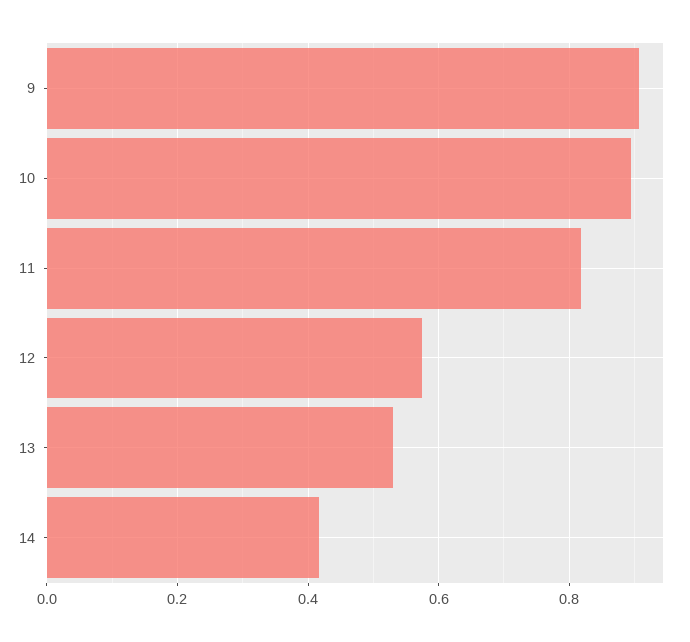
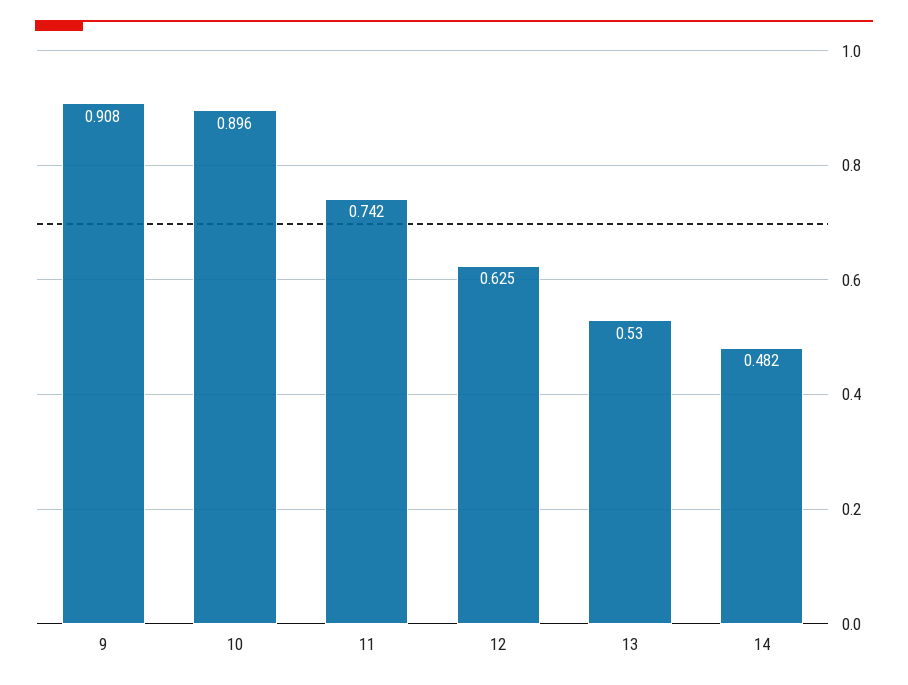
  {
    "9": 0.908,
    "10": 0.896,
-   "11": 0.82,
+   "11": 0.742,
-   "12": 0.58,
+   "12": 0.625,
    "13": 0.53,
-   "14": 0.42
+   "14": 0.482
  }

